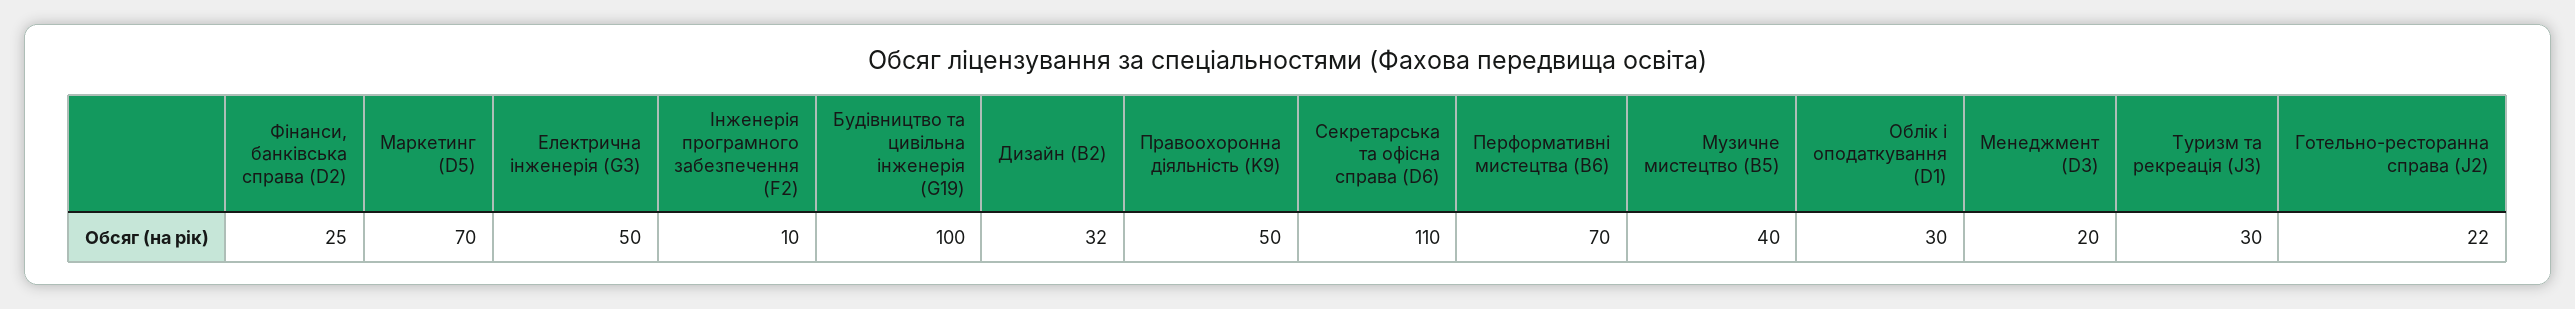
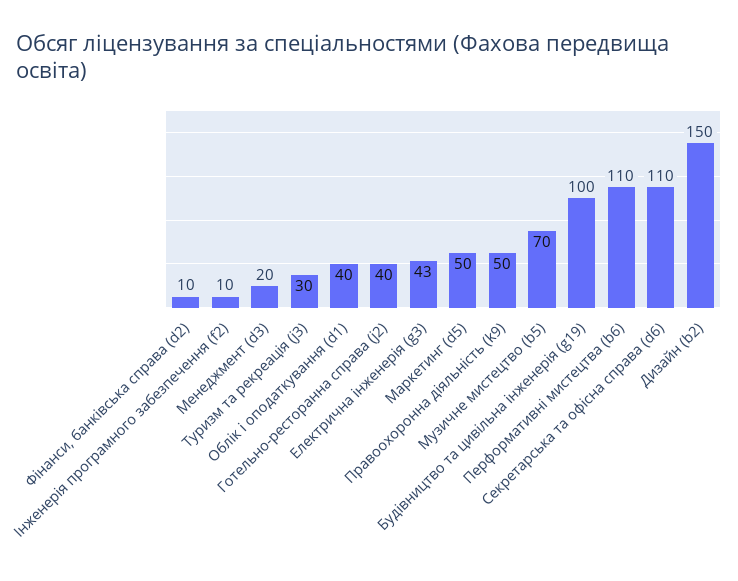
  {
-   "Фінанси, банківська справа (D2)": 25,
+   "Фінанси, банківська справа (D2)": 10,
-   "Маркетинг (D5)": 70,
+   "Маркетинг (D5)": 50,
-   "Електрична інженерія (G3)": 50,
+   "Електрична інженерія (G3)": 43,
    "Інженерія програмного забезпечення (F2)": 10,
    "Будівництво та цивільна інженерія (G19)": 100,
-   "Дизайн (B2)": 32,
+   "Дизайн (B2)": 150,
    "Правоохоронна діяльність (K9)": 50,
    "Секретарська та офісна справа (D6)": 110,
-   "Перформативні мистецтва (B6)": 70,
+   "Перформативні мистецтва (B6)": 110,
-   "Музичне мистецтво (B5)": 40,
+   "Музичне мистецтво (B5)": 70,
-   "Облік і оподаткування (D1)": 30,
+   "Облік і оподаткування (D1)": 40,
    "Менеджмент (D3)": 20,
    "Туризм та рекреація (J3)": 30,
-   "Готельно-ресторанна справа (J2)": 22
+   "Готельно-ресторанна справа (J2)": 40
  }

